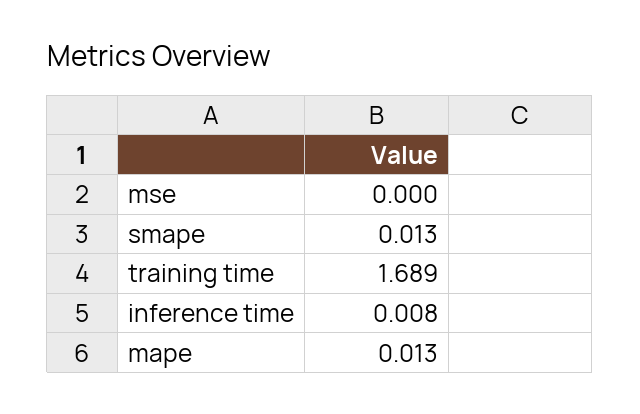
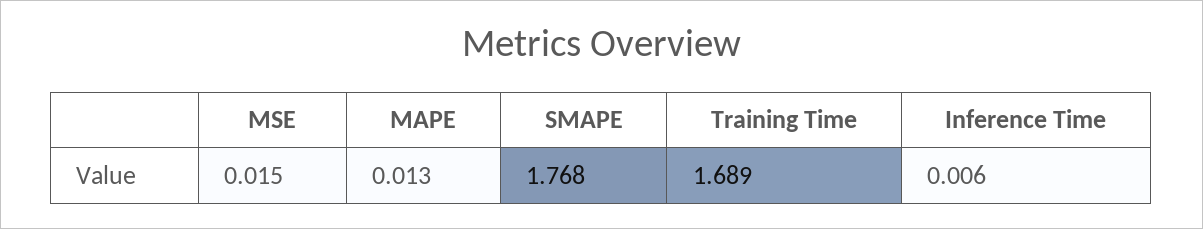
  {
-   "mse": 0,
+   "mse": 0.015,
-   "smape": 0.013,
+   "smape": 1.768,
    "training time": 1.689,
-   "inference time": 0.008,
+   "inference time": 0.006,
    "mape": 0.013
  }

